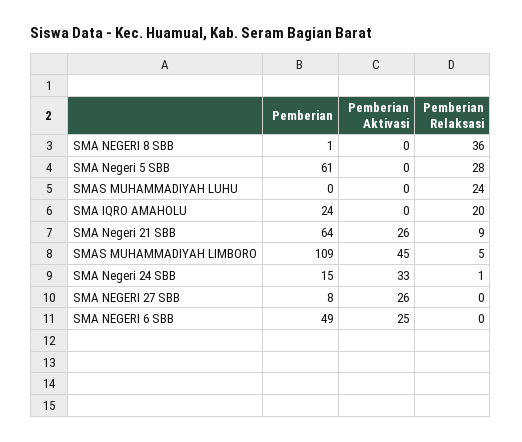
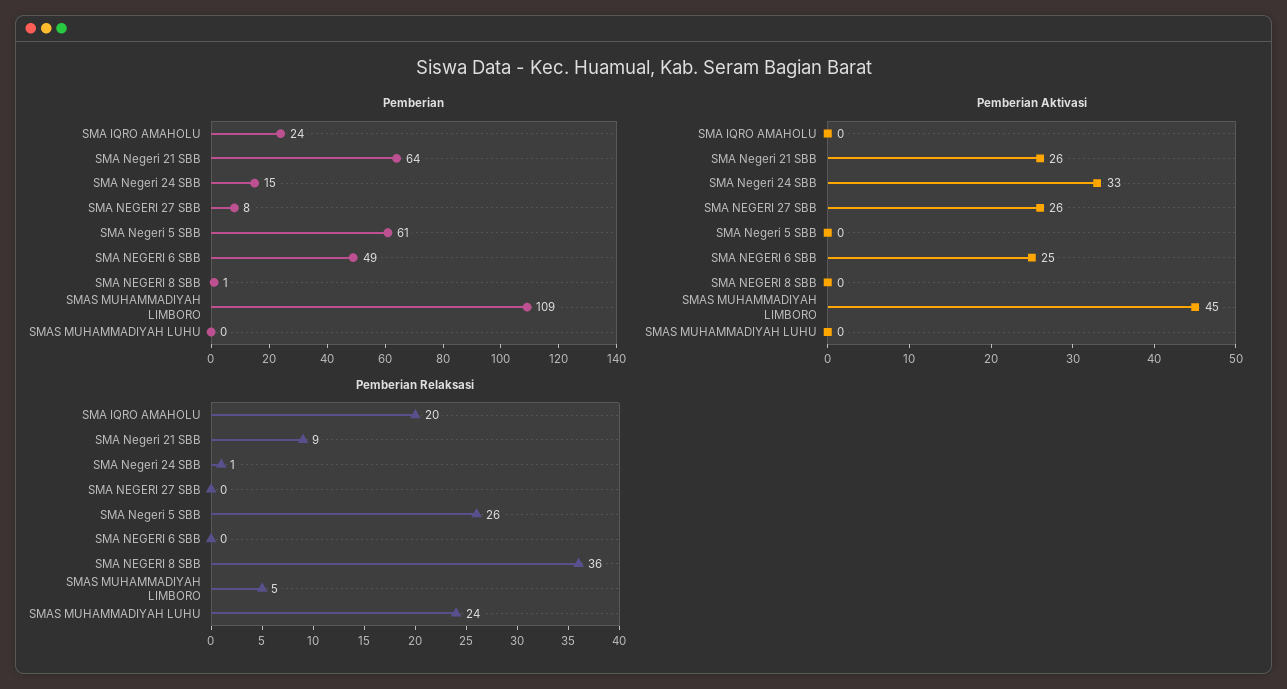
  {
    "Pemberian": {
      "SMA NEGERI 8 SBB": 1,
      "SMA Negeri 5 SBB": 61,
      "SMAS MUHAMMADIYAH LUHU": 0,
      "SMA IQRO AMAHOLU": 24,
      "SMA Negeri 21 SBB": 64,
      "SMAS MUHAMMADIYAH LIMBORO": 109,
      "SMA Negeri 24 SBB": 15,
      "SMA NEGERI 27 SBB": 8,
      "SMA NEGERI 6 SBB": 49
    },
    "Pemberian Aktivasi": {
      "SMA NEGERI 8 SBB": 0,
      "SMA Negeri 5 SBB": 0,
      "SMAS MUHAMMADIYAH LUHU": 0,
      "SMA IQRO AMAHOLU": 0,
      "SMA Negeri 21 SBB": 26,
      "SMAS MUHAMMADIYAH LIMBORO": 45,
      "SMA Negeri 24 SBB": 33,
      "SMA NEGERI 27 SBB": 26,
      "SMA NEGERI 6 SBB": 25
    },
    "Pemberian Relaksasi": {
      "SMA NEGERI 8 SBB": 36,
-     "SMA Negeri 5 SBB": 28,
+     "SMA Negeri 5 SBB": 26,
      "SMAS MUHAMMADIYAH LUHU": 24,
      "SMA IQRO AMAHOLU": 20,
      "SMA Negeri 21 SBB": 9,
      "SMAS MUHAMMADIYAH LIMBORO": 5,
      "SMA Negeri 24 SBB": 1,
      "SMA NEGERI 27 SBB": 0,
      "SMA NEGERI 6 SBB": 0
    }
  }

